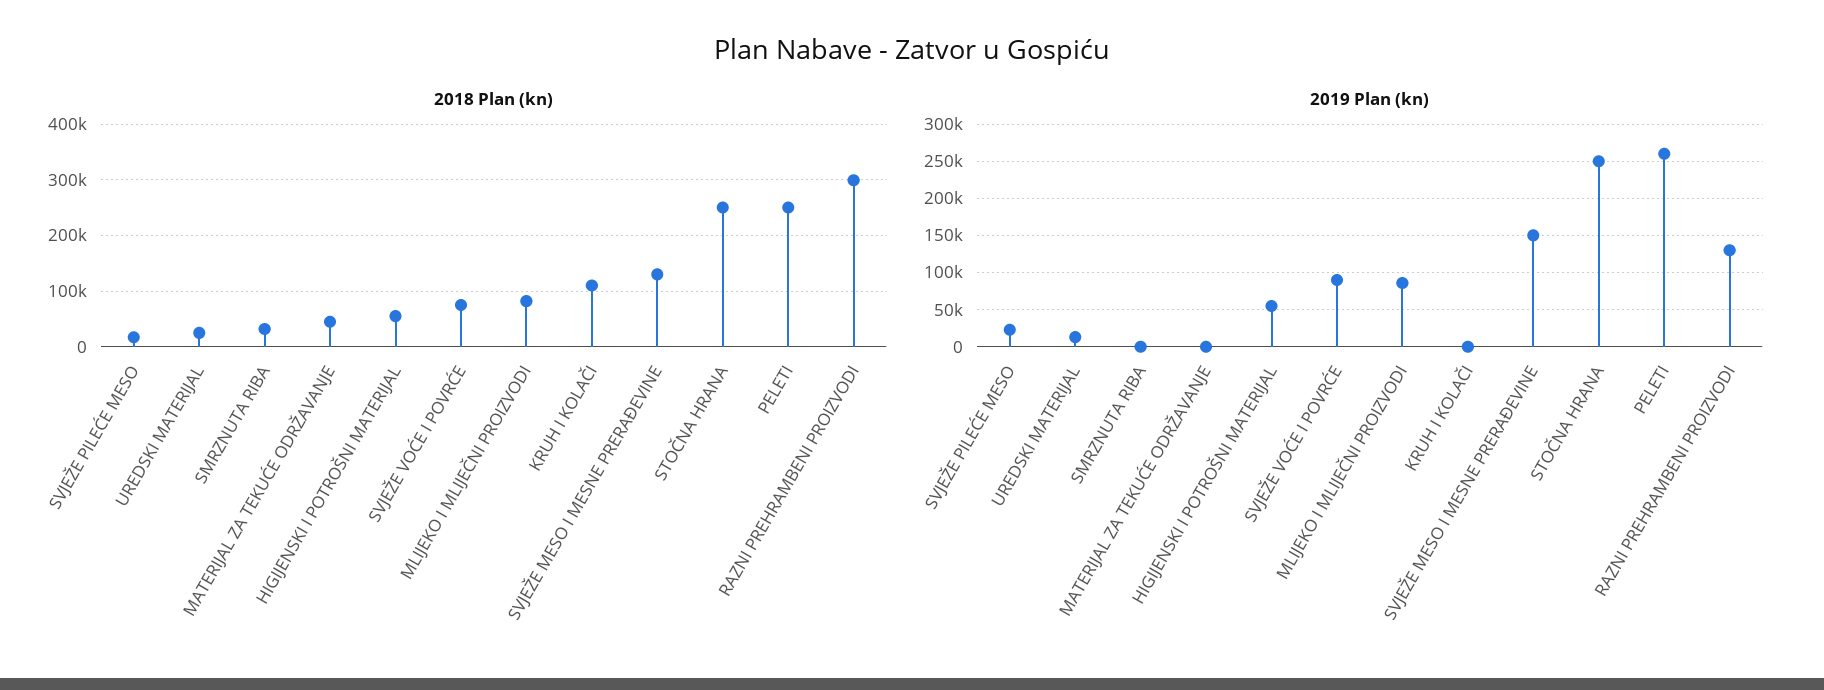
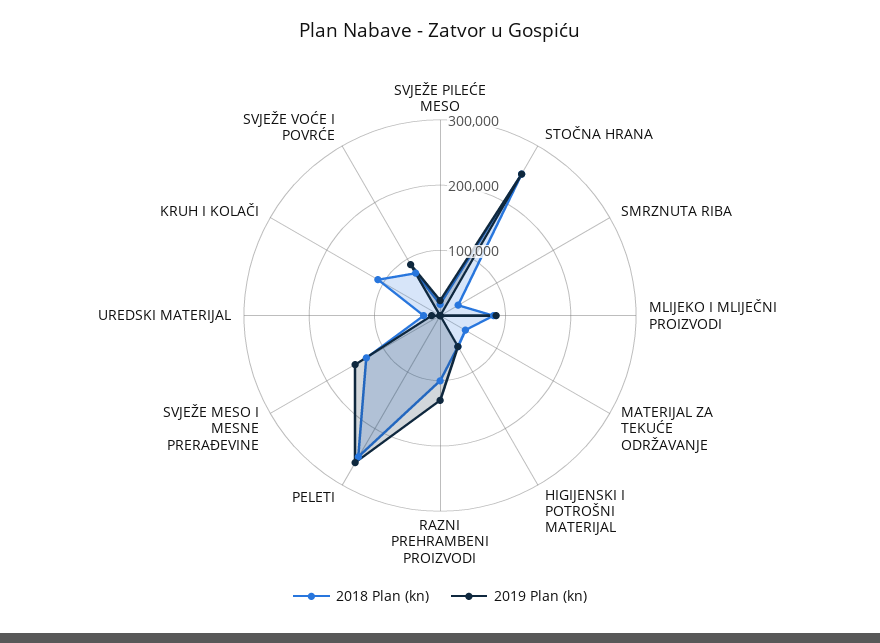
  {
    "2018 Plan (kn)": {
      "SVJEŽE PILEĆE MESO": 20000,
      "UREDSKI MATERIJAL": 20000,
      "SMRZNUTA RIBA": 40000,
      "MATERIJAL ZA TEKUĆE ODRŽAVANJE": 40000,
      "HIGIJENSKI I POTROŠNI MATERIJAL": 60000,
      "SVJEŽE VOĆE I POVRĆE": 80000,
      "MLIJEKO I MLIJEČNI PROIZVODI": 80000,
      "KRUH I KOLAČI": 120000,
      "SVJEŽE MESO I MESNE PRERAĐEVINE": 140000,
      "STOČNA HRANA": 260000,
      "PELETI": 260000,
-     "RAZNI PREHRAMBENI PROIZVODI": 300000
+     "RAZNI PREHRAMBENI PROIZVODI": 100000
    },
    "2019 Plan (kn)": {
      "SVJEŽE PILEĆE MESO": 20000,
      "UREDSKI MATERIJAL": 10000,
      "SMRZNUTA RIBA": 0,
      "MATERIJAL ZA TEKUĆE ODRŽAVANJE": 0,
      "HIGIJENSKI I POTROŠNI MATERIJAL": 60000,
      "SVJEŽE VOĆE I POVRĆE": 90000,
      "MLIJEKO I MLIJEČNI PROIZVODI": 90000,
      "KRUH I KOLAČI": 0,
      "SVJEŽE MESO I MESNE PRERAĐEVINE": 150000,
      "STOČNA HRANA": 250000,
      "PELETI": 260000,
      "RAZNI PREHRAMBENI PROIZVODI": 130000
    }
  }

